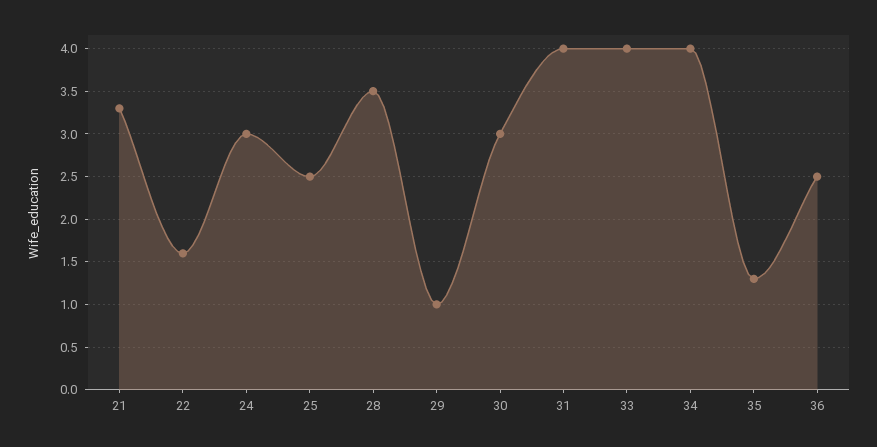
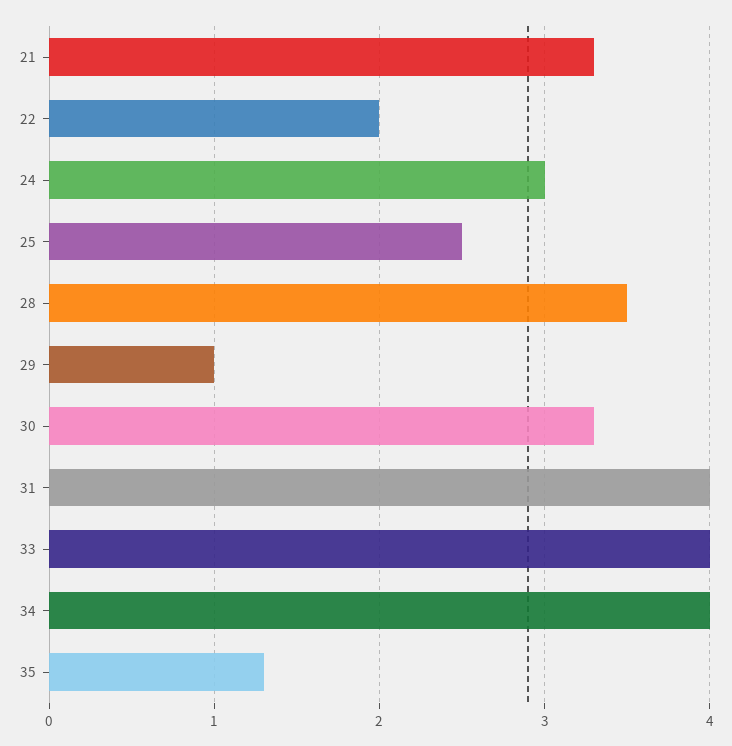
  {
    "21": 3.3,
-   "22": 1.6,
+   "22": 2,
    "24": 3,
    "25": 2.5,
    "28": 3.5,
    "29": 1,
-   "30": 3,
+   "30": 3.3,
    "31": 4,
    "33": 4,
    "34": 4,
-   "35": 1.3,
+   "35": 1.3
-   "36": 2.5
  }

